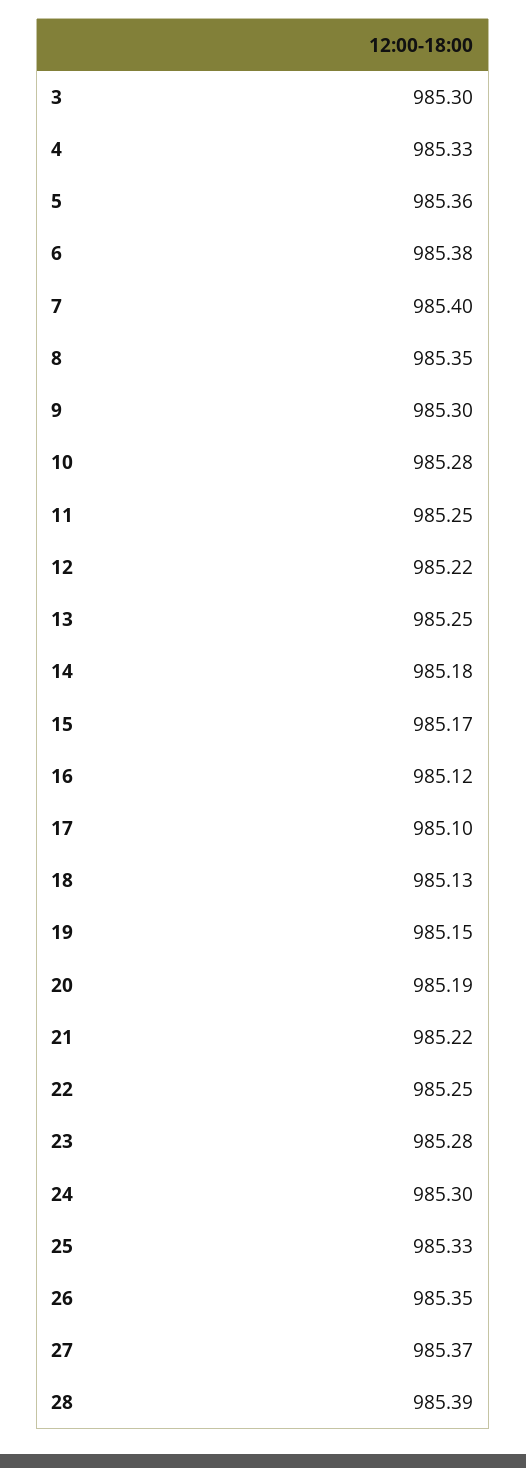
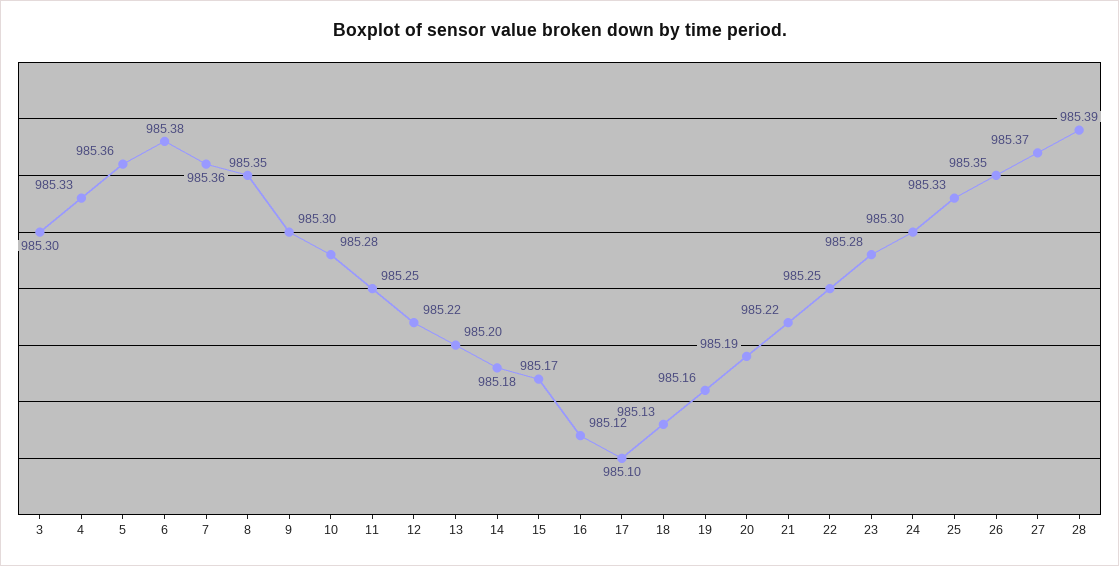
  {
    "3": 985.3,
    "4": 985.33,
    "5": 985.36,
    "6": 985.38,
-   "7": 985.4,
+   "7": 985.36,
    "8": 985.35,
    "9": 985.3,
    "10": 985.28,
    "11": 985.25,
    "12": 985.22,
-   "13": 985.25,
+   "13": 985.2,
    "14": 985.18,
    "15": 985.17,
    "16": 985.12,
    "17": 985.1,
    "18": 985.13,
-   "19": 985.15,
+   "19": 985.16,
    "20": 985.19,
    "21": 985.22,
    "22": 985.25,
    "23": 985.28,
    "24": 985.3,
    "25": 985.33,
    "26": 985.35,
    "27": 985.37,
    "28": 985.39
  }

